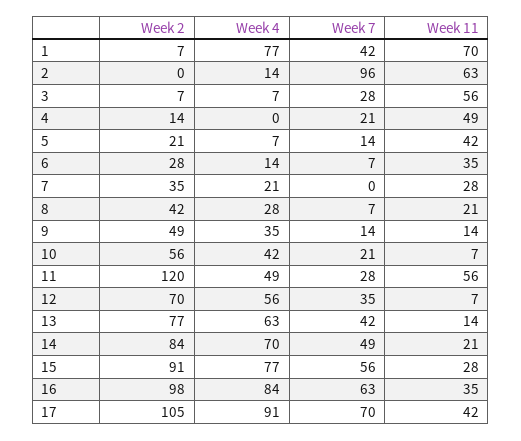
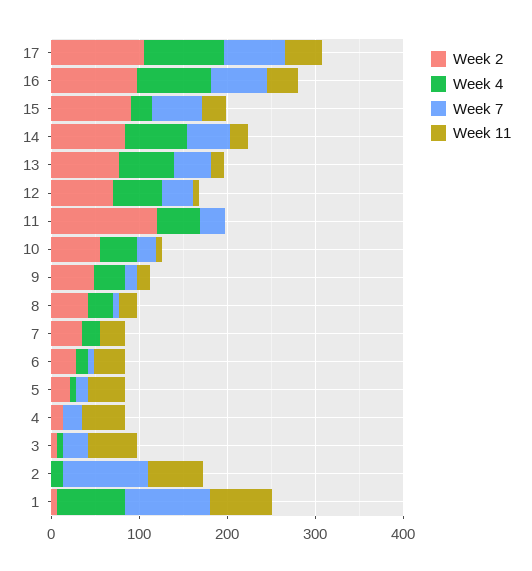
  {
    "Week 2": {
      "1": 7,
      "2": 0,
      "3": 7,
      "4": 14,
      "5": 21,
      "6": 28,
      "7": 35,
      "8": 42,
      "9": 49,
      "10": 56,
      "11": 120,
      "12": 70,
      "13": 77,
      "14": 84,
      "15": 91,
      "16": 98,
      "17": 105
    },
    "Week 4": {
      "1": 77,
      "2": 14,
      "3": 7,
      "4": 0,
      "5": 7,
      "6": 14,
      "7": 21,
      "8": 28,
      "9": 35,
      "10": 42,
      "11": 49,
      "12": 56,
      "13": 63,
      "14": 70,
-     "15": 77,
+     "15": 20,
      "16": 84,
      "17": 91
    },
    "Week 7": {
-     "1": 42,
+     "1": 100,
      "2": 96,
      "3": 28,
      "4": 21,
      "5": 14,
      "6": 7,
      "7": 0,
      "8": 7,
      "9": 14,
      "10": 21,
      "11": 28,
      "12": 35,
      "13": 42,
      "14": 49,
      "15": 56,
      "16": 63,
      "17": 70
    },
    "Week 11": {
      "1": 70,
      "2": 63,
      "3": 56,
      "4": 49,
      "5": 42,
      "6": 35,
      "7": 28,
      "8": 21,
      "9": 14,
      "10": 7,
-     "11": 56,
+     "11": 0,
      "12": 7,
      "13": 14,
      "14": 21,
      "15": 28,
      "16": 35,
      "17": 42
    }
  }

